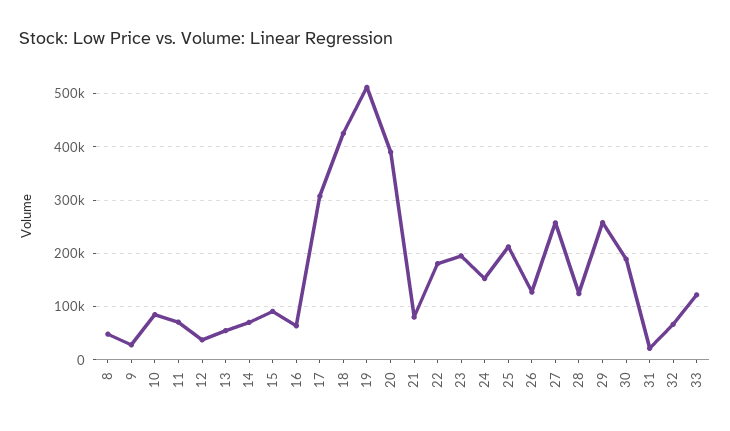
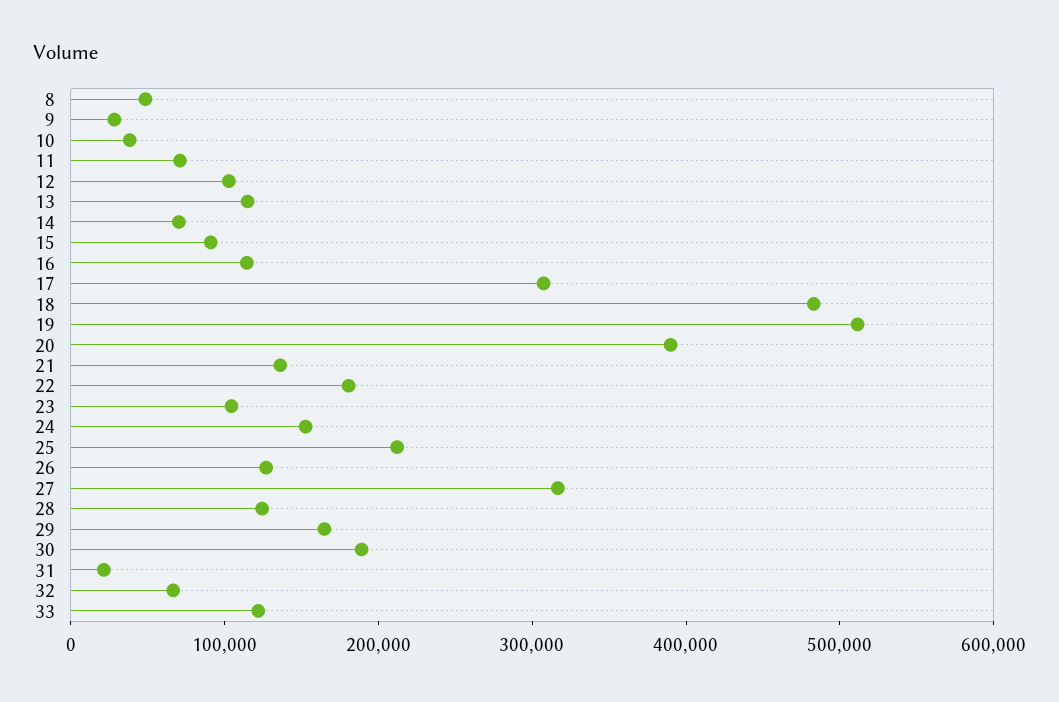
  {
    "8": 40000,
    "9": 20000,
-   "10": 80000,
+   "10": 40000,
    "11": 80000,
-   "12": 40000,
+   "12": 100000,
-   "13": 60000,
+   "13": 120000,
    "14": 80000,
    "15": 100000,
-   "16": 60000,
+   "16": 120000,
    "17": 300000,
-   "18": 420000,
+   "18": 480000,
    "19": 520000,
    "20": 380000,
-   "21": 80000,
+   "21": 140000,
    "22": 180000,
-   "23": 200000,
+   "23": 100000,
    "24": 160000,
    "25": 220000,
    "26": 120000,
-   "27": 260000,
+   "27": 320000,
    "28": 120000,
-   "29": 260000,
+   "29": 160000,
    "30": 180000,
    "31": 20000,
    "32": 60000,
    "33": 120000
  }

